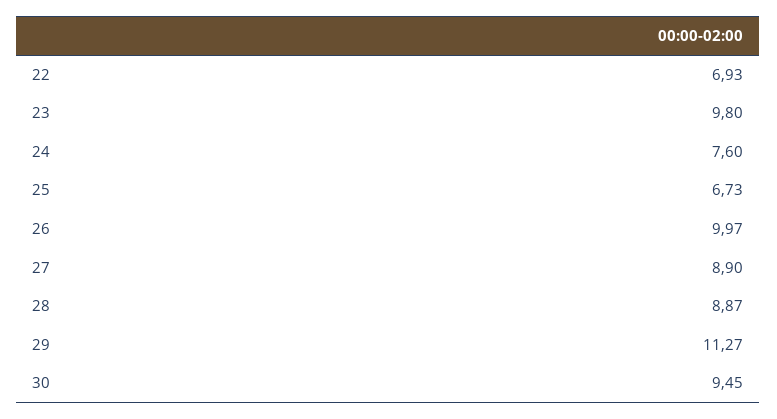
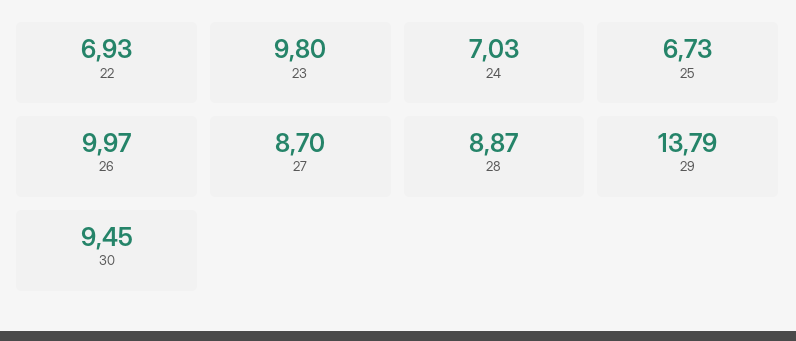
  {
    "22": 6.93,
    "23": 9.8,
-   "24": 7.6,
+   "24": 7.03,
    "25": 6.73,
    "26": 9.97,
-   "27": 8.9,
+   "27": 8.7,
    "28": 8.87,
-   "29": 11.27,
+   "29": 13.79,
    "30": 9.45
  }

